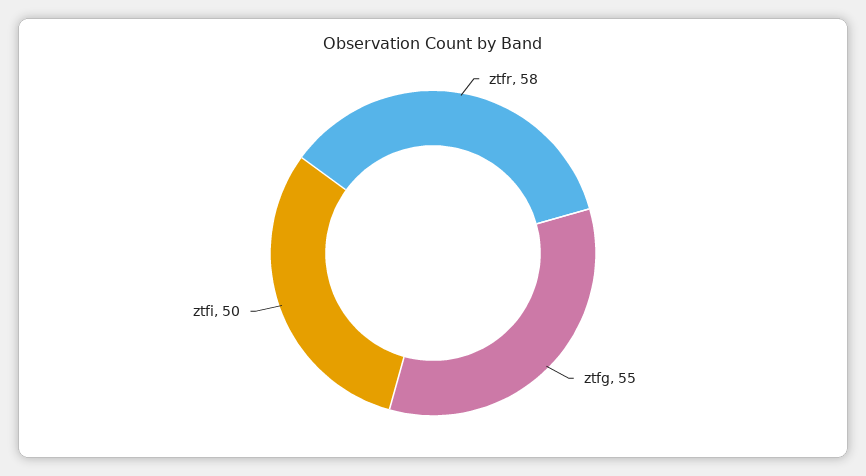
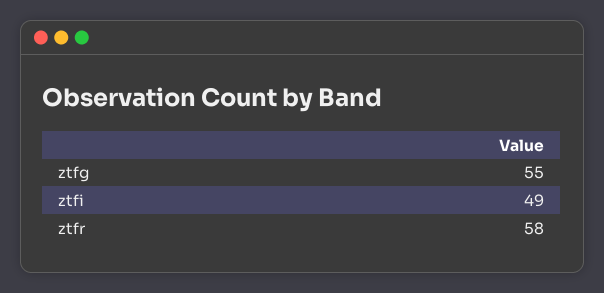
  {
    "ztfr": 58,
    "ztfg": 55,
-   "ztfi": 50
+   "ztfi": 49
  }

